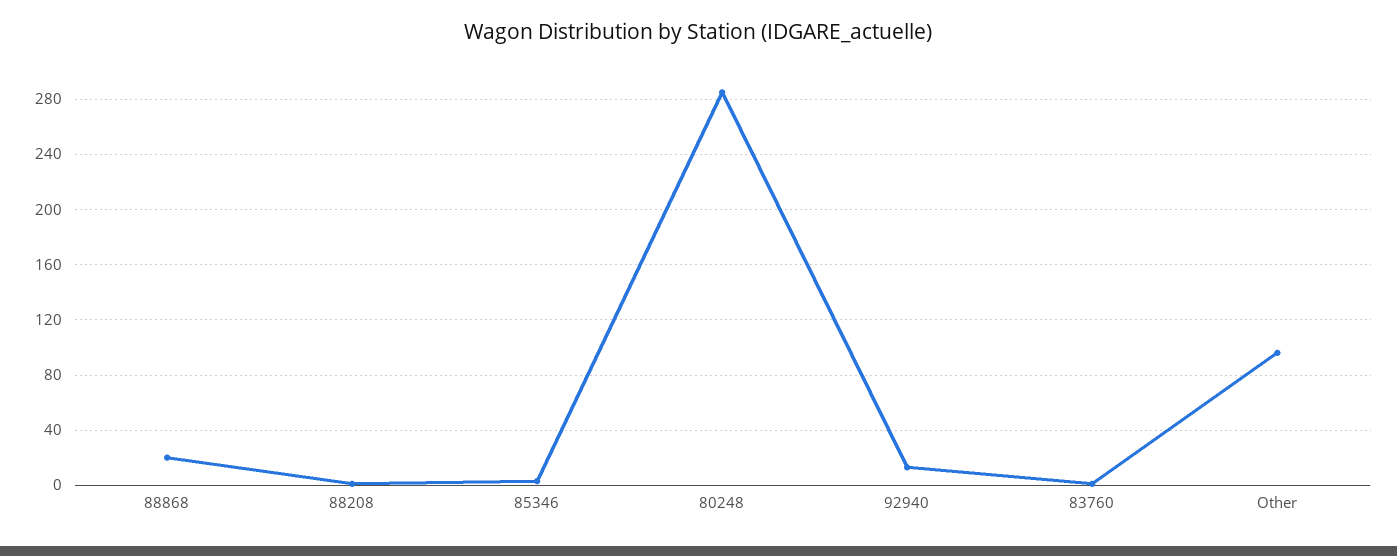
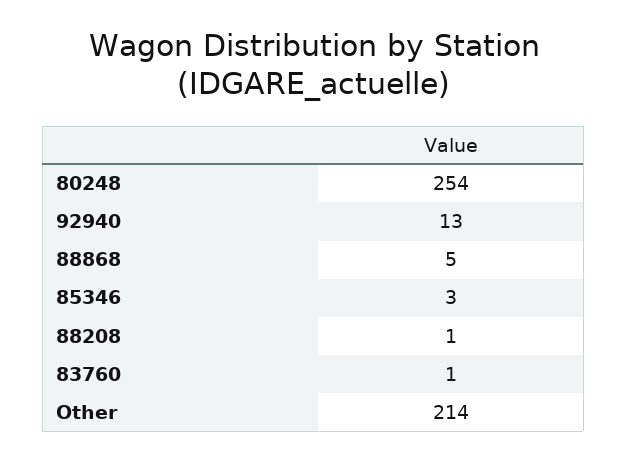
  {
-   "88868": 20,
+   "88868": 5,
    "88208": 1,
    "85346": 3,
-   "80248": 285,
+   "80248": 254,
    "92940": 13,
    "83760": 1,
-   "Other": 95
+   "Other": 214
  }

